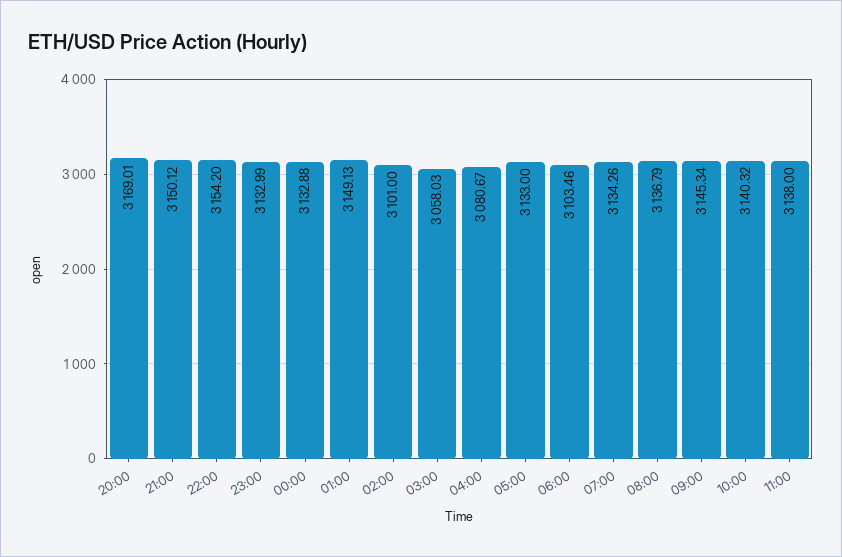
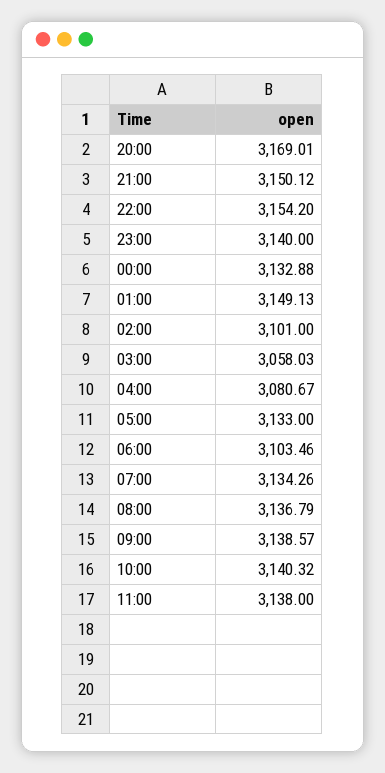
  {
    "20:00": 3169.01,
    "21:00": 3150.12,
    "22:00": 3154.2,
-   "23:00": 3132.99,
+   "23:00": 3140,
    "00:00": 3132.88,
    "01:00": 3149.13,
    "02:00": 3101,
    "03:00": 3058.03,
    "04:00": 3080.67,
    "05:00": 3133,
    "06:00": 3103.46,
    "07:00": 3134.26,
    "08:00": 3136.79,
-   "09:00": 3145.34,
+   "09:00": 3138.57,
    "10:00": 3140.32,
    "11:00": 3138
  }

